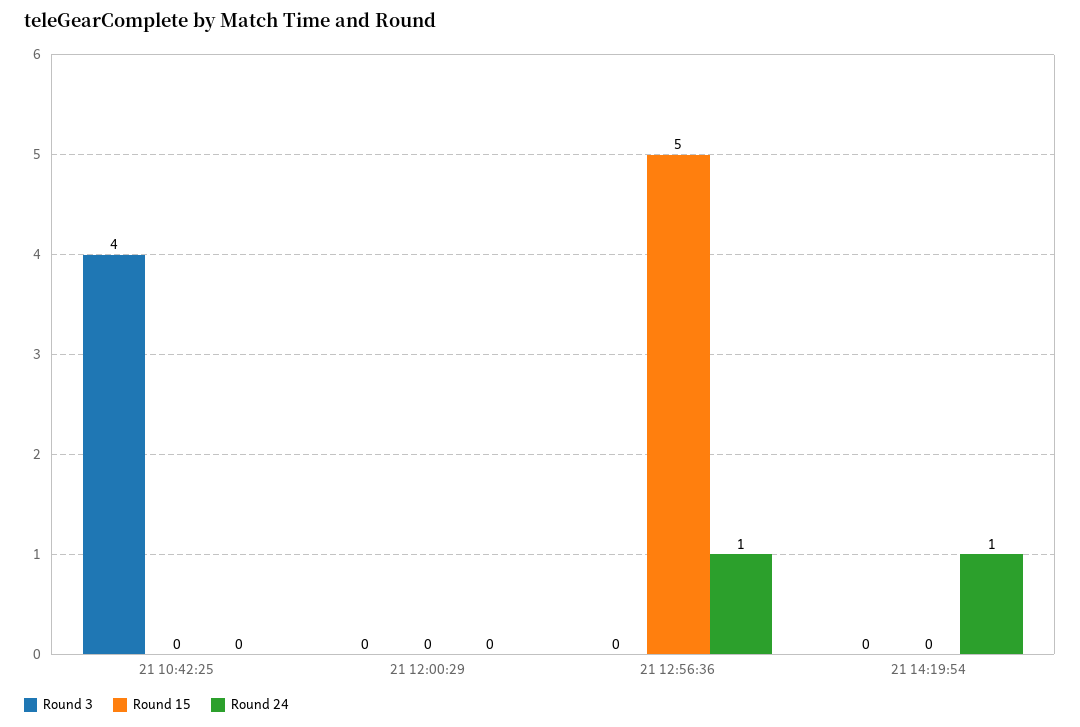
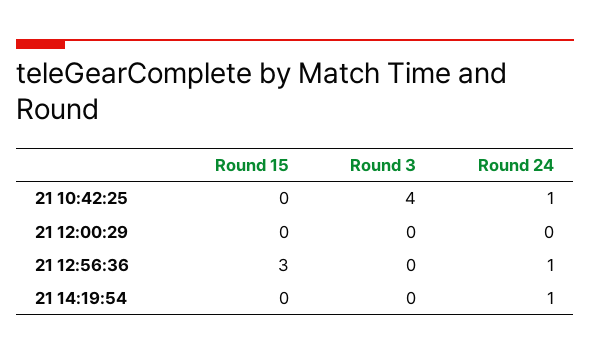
  {
    "Round 3": {
      "21 10:42:25": 4,
      "21 12:00:29": 0,
      "21 12:56:36": 0,
      "21 14:19:54": 0
    },
    "Round 15": {
      "21 10:42:25": 0,
      "21 12:00:29": 0,
-     "21 12:56:36": 5,
+     "21 12:56:36": 3,
      "21 14:19:54": 0
    },
    "Round 24": {
-     "21 10:42:25": 0,
+     "21 10:42:25": 1,
      "21 12:00:29": 0,
      "21 12:56:36": 1,
      "21 14:19:54": 1
    }
  }

